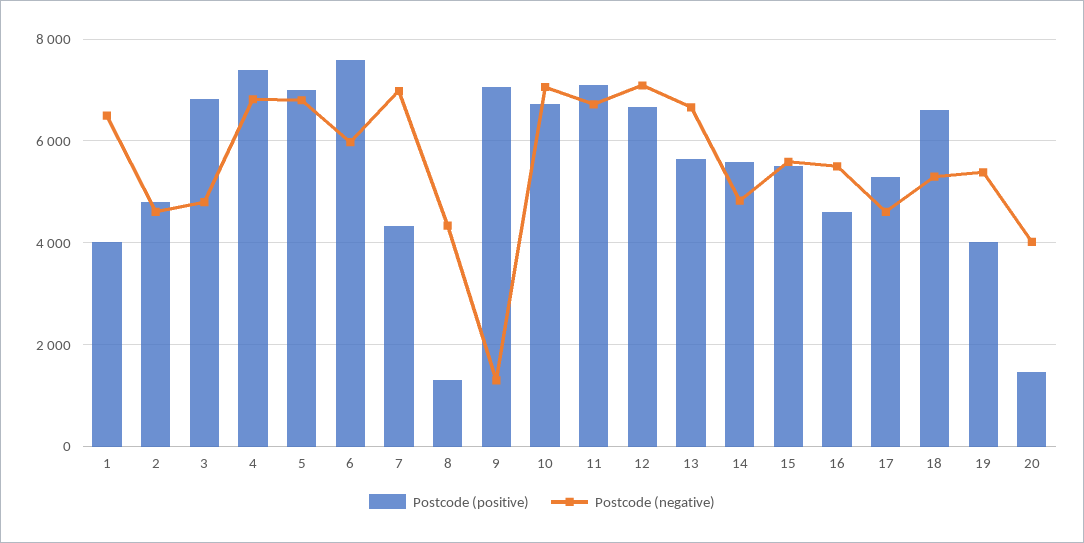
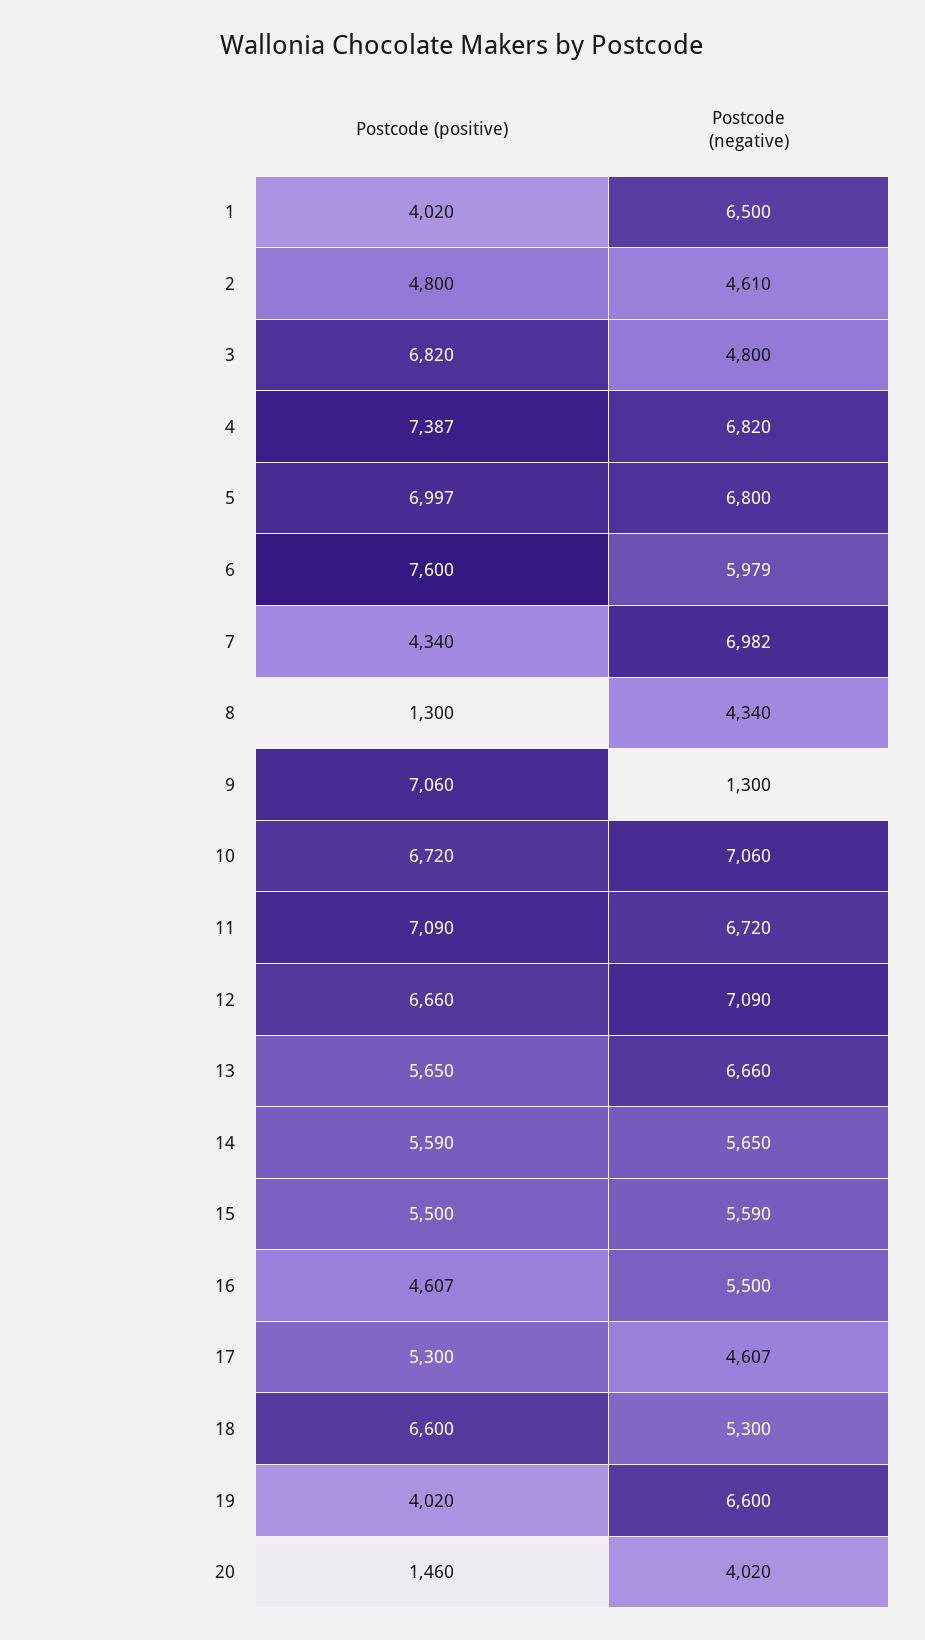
  {
    "Postcode (positive)": {
      "1": 4020,
      "2": 4800,
      "3": 6820,
      "4": 7387,
      "5": 6997,
      "6": 7600,
      "7": 4340,
      "8": 1300,
      "9": 7060,
      "10": 6720,
      "11": 7090,
      "12": 6660,
      "13": 5650,
      "14": 5590,
      "15": 5500,
      "16": 4607,
      "17": 5300,
      "18": 6600,
      "19": 4020,
      "20": 1460
    },
    "Postcode (negative)": {
      "1": 6500,
      "2": 4610,
      "3": 4800,
      "4": 6820,
      "5": 6800,
      "6": 5979,
      "7": 6982,
      "8": 4340,
      "9": 1300,
      "10": 7060,
      "11": 6720,
      "12": 7090,
      "13": 6660,
-     "14": 4800,
+     "14": 5650,
      "15": 5590,
      "16": 5500,
      "17": 4607,
      "18": 5300,
-     "19": 5400,
+     "19": 6600,
      "20": 4020
    }
  }

